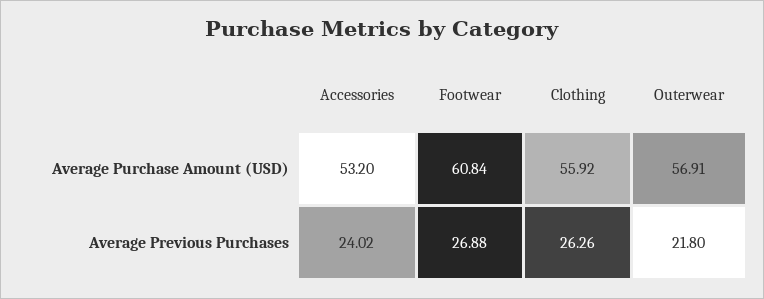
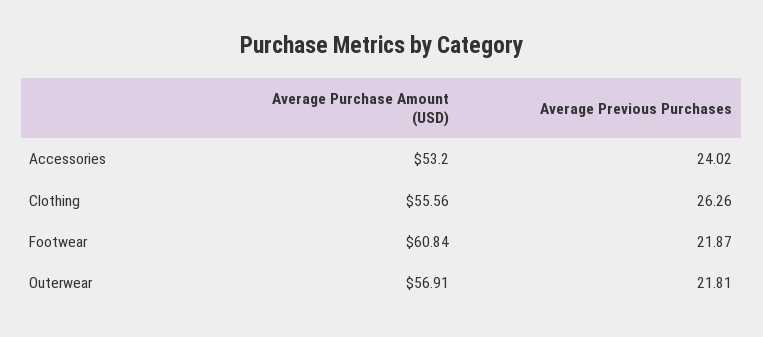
  {
    "Accessories": {
      "Average Purchase Amount (USD)": 53.2,
      "Average Previous Purchases": 24.02
    },
    "Footwear": {
      "Average Purchase Amount (USD)": 60.84,
-     "Average Previous Purchases": 26.88
+     "Average Previous Purchases": 21.87
    },
    "Clothing": {
-     "Average Purchase Amount (USD)": 55.92,
+     "Average Purchase Amount (USD)": 55.56,
      "Average Previous Purchases": 26.26
    },
    "Outerwear": {
      "Average Purchase Amount (USD)": 56.91,
-     "Average Previous Purchases": 21.8
+     "Average Previous Purchases": 21.81
    }
  }

